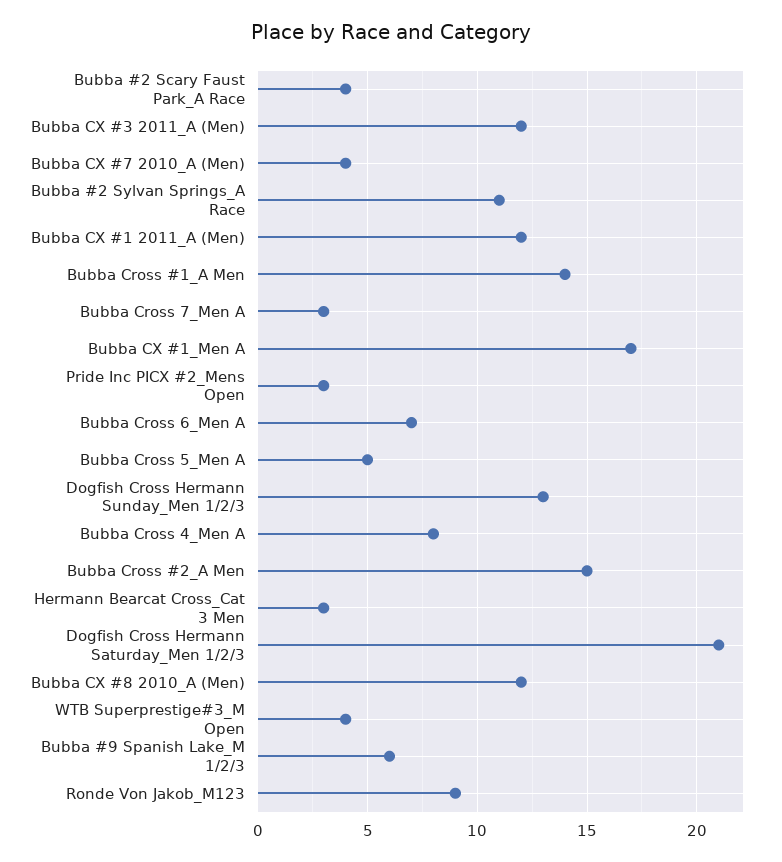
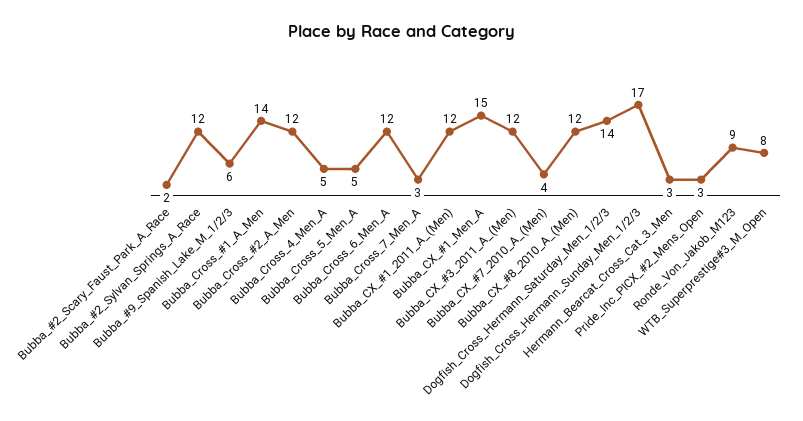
  {
-   "Bubba #2 Scary Faust Park_A Race": 4,
+   "Bubba #2 Scary Faust Park_A Race": 2,
    "Bubba CX #3 2011_A (Men)": 12,
    "Bubba CX #7 2010_A (Men)": 4,
-   "Bubba #2 Sylvan Springs_A Race": 11,
+   "Bubba #2 Sylvan Springs_A Race": 12,
    "Bubba CX #1 2011_A (Men)": 12,
    "Bubba Cross #1_A Men": 14,
    "Bubba Cross 7_Men A": 3,
-   "Bubba CX #1_Men A": 17,
+   "Bubba CX #1_Men A": 15,
    "Pride Inc PICX #2_Mens Open": 3,
-   "Bubba Cross 6_Men A": 7,
+   "Bubba Cross 6_Men A": 12,
    "Bubba Cross 5_Men A": 5,
-   "Dogfish Cross Hermann Sunday_Men 1/2/3": 13,
+   "Dogfish Cross Hermann Sunday_Men 1/2/3": 17,
-   "Bubba Cross 4_Men A": 8,
+   "Bubba Cross 4_Men A": 5,
-   "Bubba Cross #2_A Men": 15,
+   "Bubba Cross #2_A Men": 12,
    "Hermann Bearcat Cross_Cat 3 Men": 3,
-   "Dogfish Cross Hermann Saturday_Men 1/2/3": 21,
+   "Dogfish Cross Hermann Saturday_Men 1/2/3": 14,
    "Bubba CX #8 2010_A (Men)": 12,
-   "WTB Superprestige#3_M Open": 4,
+   "WTB Superprestige#3_M Open": 8,
    "Bubba #9 Spanish Lake_M 1/2/3": 6,
    "Ronde Von Jakob_M123": 9
  }

